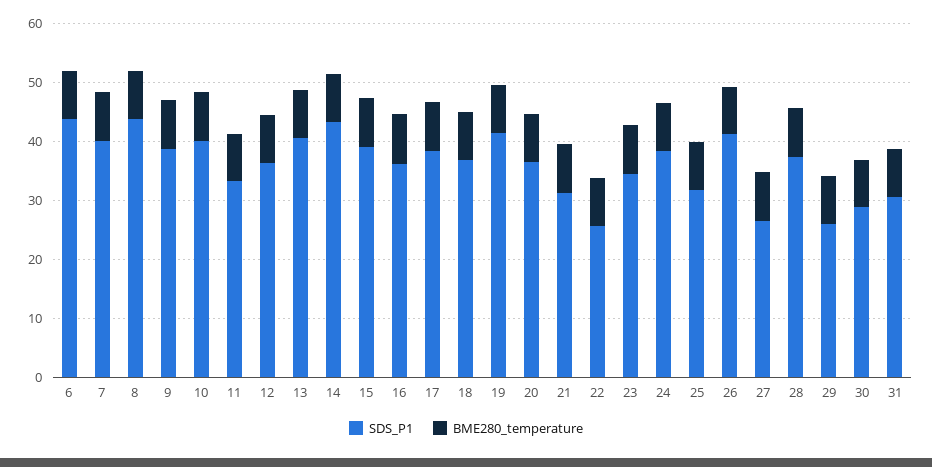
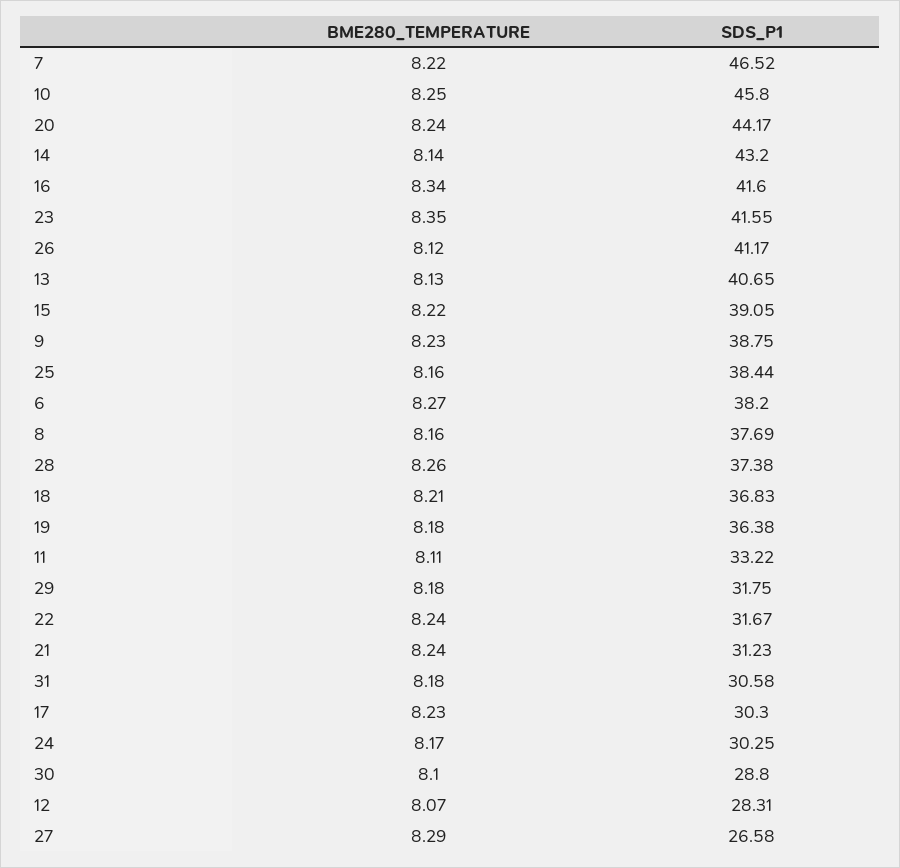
  {
    "SDS_P1": {
-     "6": 44,
+     "6": 38.2,
-     "7": 40,
+     "7": 46.52,
-     "8": 44,
+     "8": 37.69,
      "9": 38.75,
-     "10": 40,
+     "10": 45.8,
      "11": 33.22,
-     "12": 36,
+     "12": 28.31,
      "13": 40.65,
      "14": 43.2,
      "15": 39.05,
-     "16": 36,
+     "16": 41.6,
-     "17": 38,
+     "17": 30.3,
      "18": 36.83,
-     "19": 42,
+     "19": 36.38,
-     "20": 36,
+     "20": 44.17,
      "21": 31.23,
-     "22": 26,
+     "22": 31.67,
-     "23": 34,
+     "23": 41.55,
-     "24": 38,
+     "24": 30.25,
-     "25": 32,
+     "25": 38.44,
      "26": 41.17,
      "27": 26.58,
      "28": 37.38,
-     "29": 26,
+     "29": 31.75,
      "30": 28.8,
      "31": 30.58
    },
    "BME280_temperature": {
      "6": 8.27,
      "7": 8.22,
      "8": 8.16,
      "9": 8.23,
      "10": 8.25,
      "11": 8.11,
      "12": 8.07,
      "13": 8.13,
      "14": 8.14,
      "15": 8.22,
      "16": 8.34,
      "17": 8.23,
      "18": 8.21,
      "19": 8.18,
      "20": 8.24,
      "21": 8.24,
      "22": 8.24,
      "23": 8.35,
      "24": 8.17,
      "25": 8.16,
      "26": 8.12,
      "27": 8.29,
      "28": 8.26,
      "29": 8.18,
      "30": 8.1,
      "31": 8.18
    }
  }

